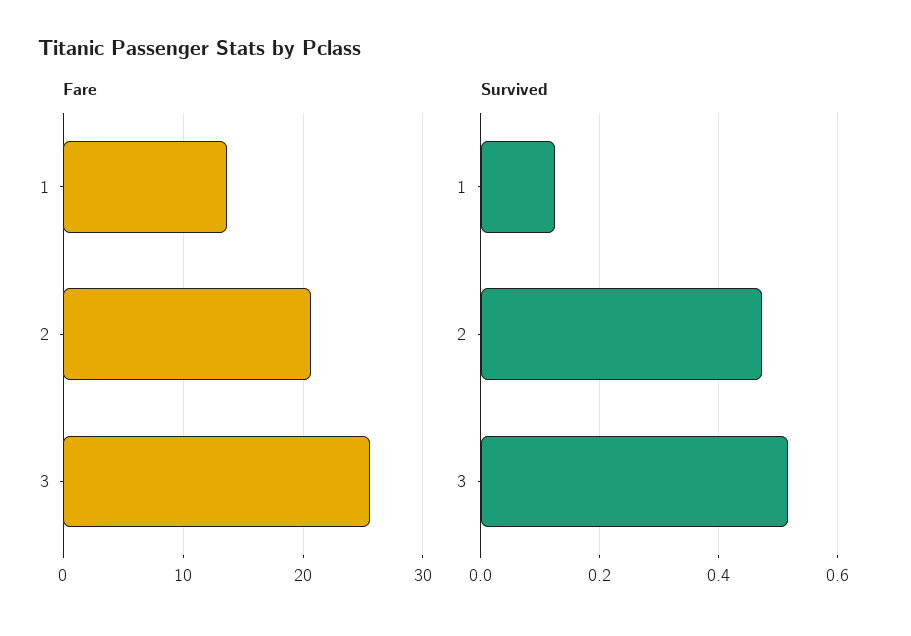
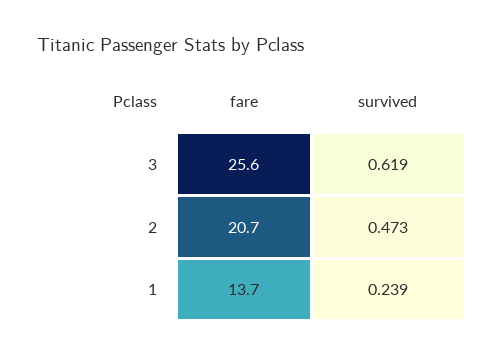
  {
    "Fare": {
      "1": 13.7,
      "2": 20.7,
      "3": 25.6
    },
    "Survived": {
-     "1": 0.12,
+     "1": 0.239,
      "2": 0.473,
-     "3": 0.52
+     "3": 0.619
    }
  }

